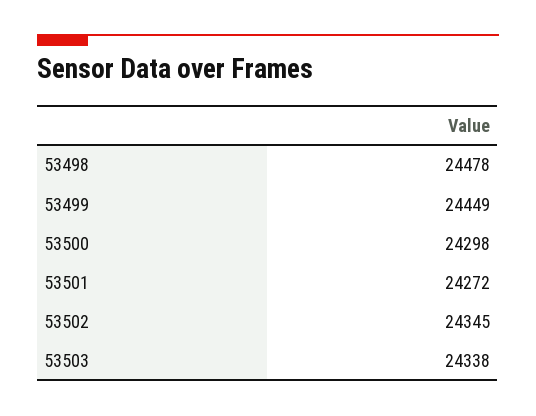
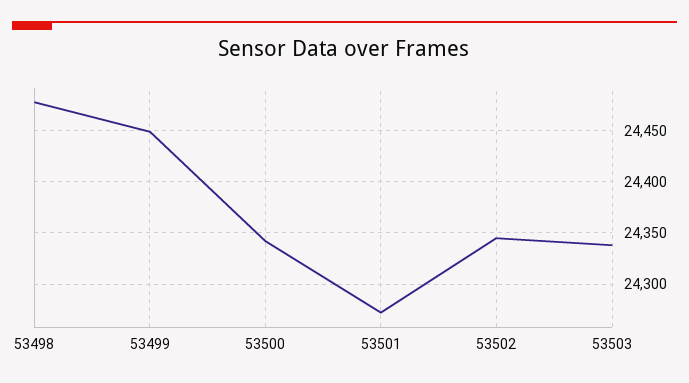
  {
    "53498": 24478,
    "53499": 24449,
-   "53500": 24298,
+   "53500": 24340,
    "53501": 24272,
    "53502": 24345,
    "53503": 24338
  }

